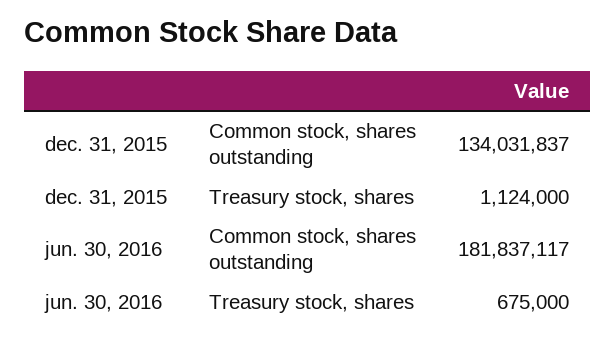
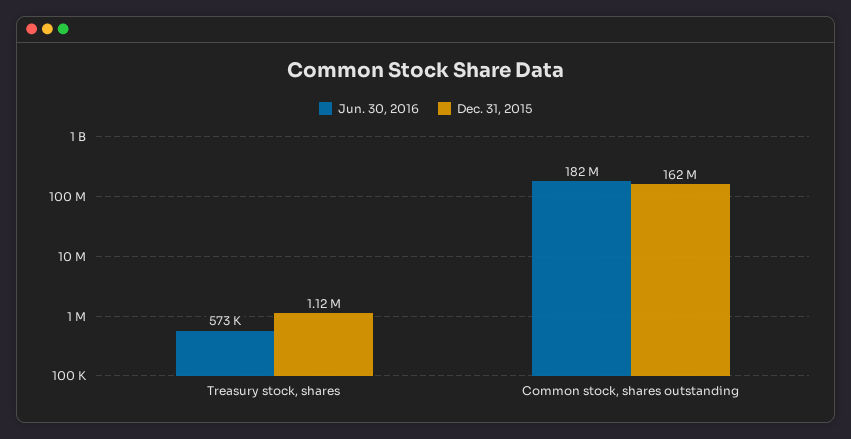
  {
    "dec. 31, 2015": {
-     "Common stock, shares outstanding": 134031837,
+     "Common stock, shares outstanding": 162000000,
      "Treasury stock, shares": 1124000
    },
    "jun. 30, 2016": {
      "Common stock, shares outstanding": 181837117,
-     "Treasury stock, shares": 675000
+     "Treasury stock, shares": 573000
    }
  }

